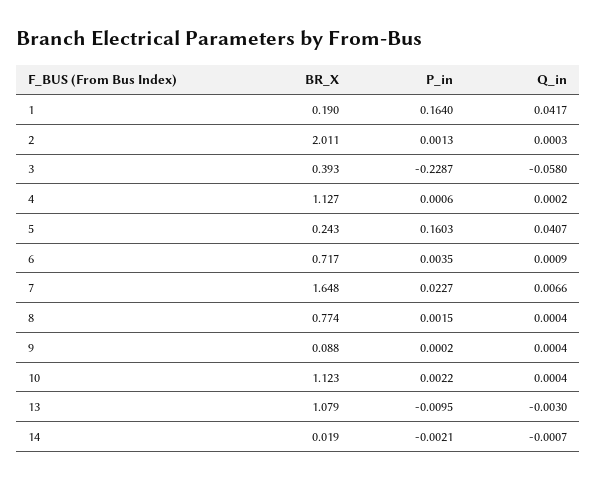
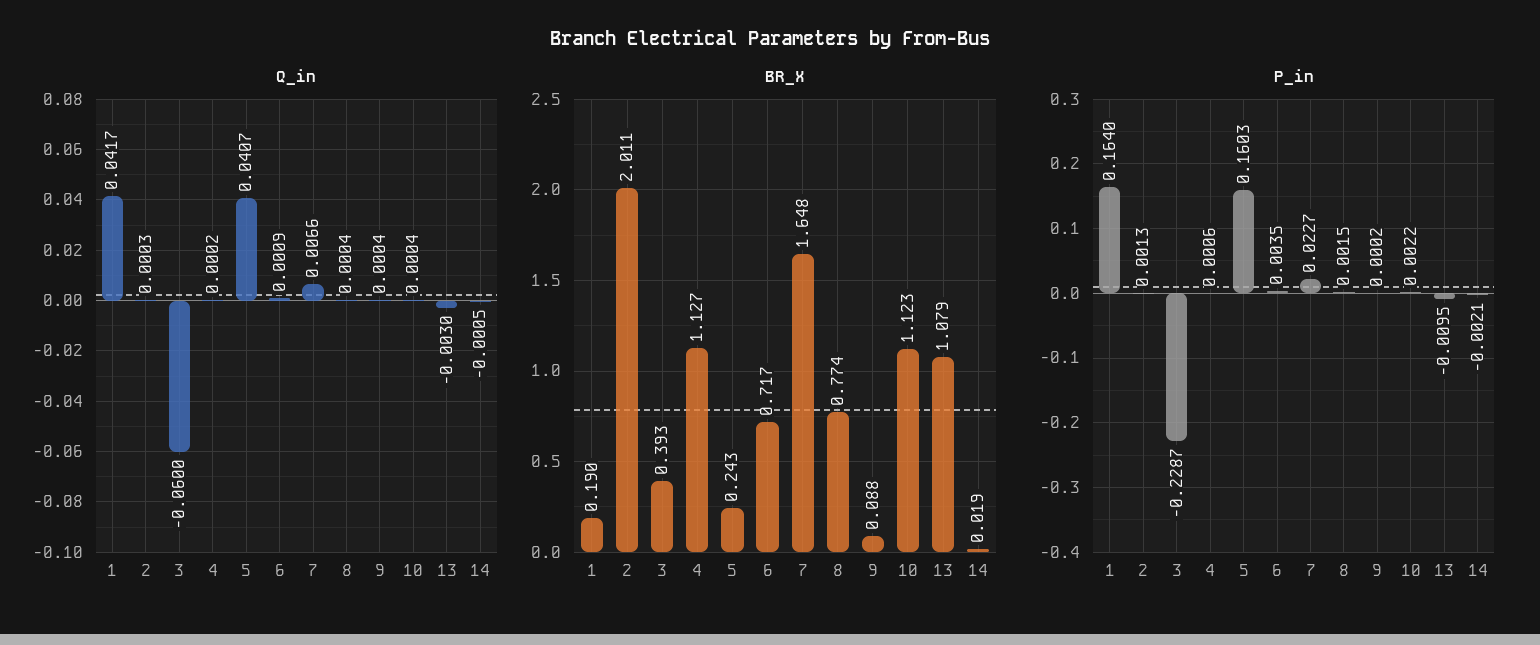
  {
    "BR_X": {
      "1": 0.19,
      "2": 2.011,
      "3": 0.393,
      "4": 1.127,
      "5": 0.243,
      "6": 0.717,
      "7": 1.648,
      "8": 0.774,
      "9": 0.088,
      "10": 1.123,
      "13": 1.079,
      "14": 0.019
    },
    "P_in": {
      "1": 0.164,
      "2": 0.0013,
      "3": -0.2287,
      "4": 0.0006,
      "5": 0.1603,
      "6": 0.0035,
      "7": 0.0227,
      "8": 0.0015,
      "9": 0.0002,
      "10": 0.0022,
      "13": -0.0095,
      "14": -0.0021
    },
    "Q_in": {
      "1": 0.0417,
      "2": 0.0003,
-     "3": -0.058,
+     "3": -0.06,
      "4": 0.0002,
      "5": 0.0407,
      "6": 0.0009,
      "7": 0.0066,
      "8": 0.0004,
      "9": 0.0004,
      "10": 0.0004,
      "13": -0.003,
-     "14": -0.0007
+     "14": -0.0005
    }
  }

